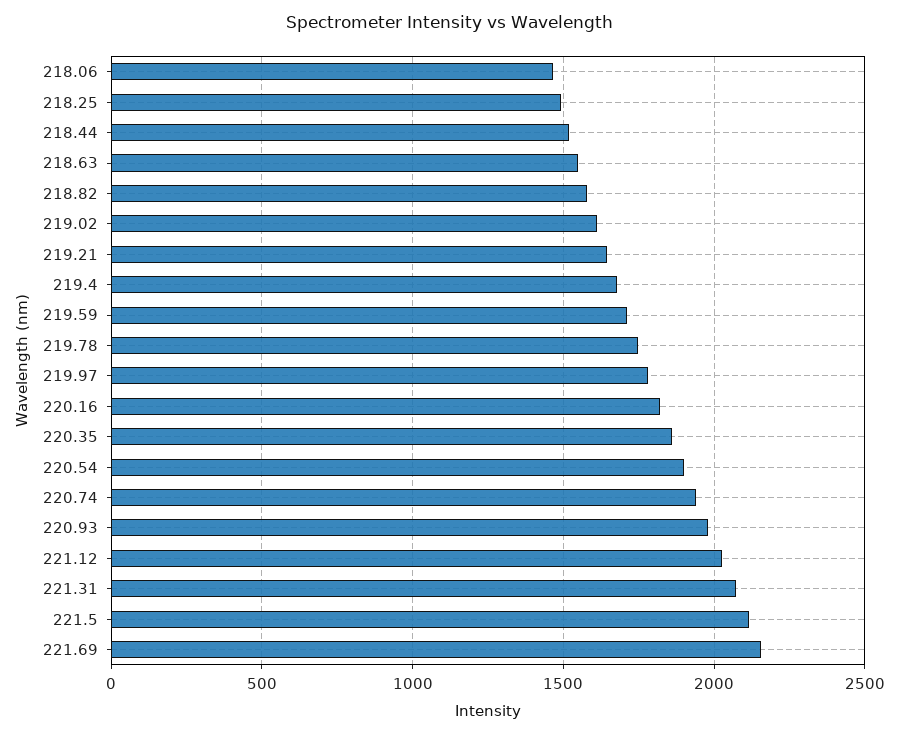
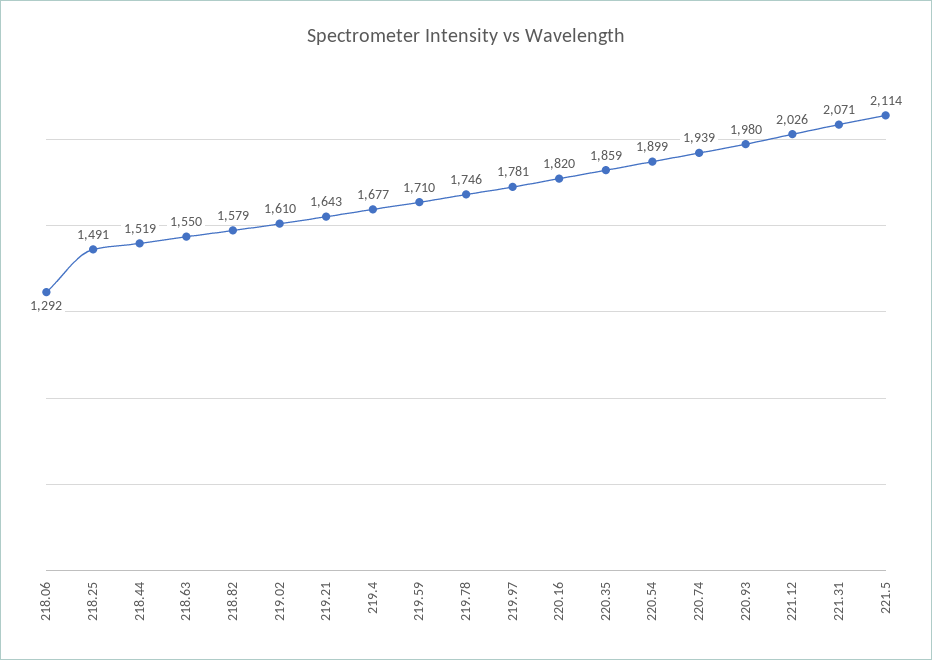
  {
-   "218.06": 1450,
+   "218.06": 1292,
    "218.25": 1491,
    "218.44": 1519,
    "218.63": 1550,
    "218.82": 1579,
    "219.02": 1610,
    "219.21": 1643,
    "219.4": 1677,
    "219.59": 1710,
    "219.78": 1746,
    "219.97": 1781,
    "220.16": 1820,
    "220.35": 1859,
    "220.54": 1899,
    "220.74": 1939,
    "220.93": 1980,
    "221.12": 2026,
    "221.31": 2071,
-   "221.5": 2114,
+   "221.5": 2114
-   "221.69": 2150
  }

